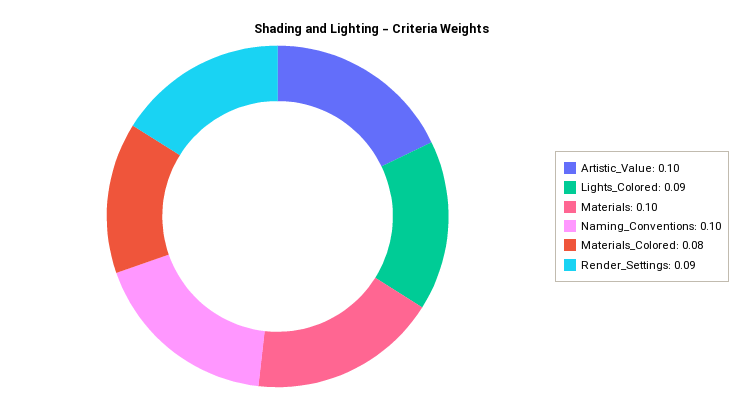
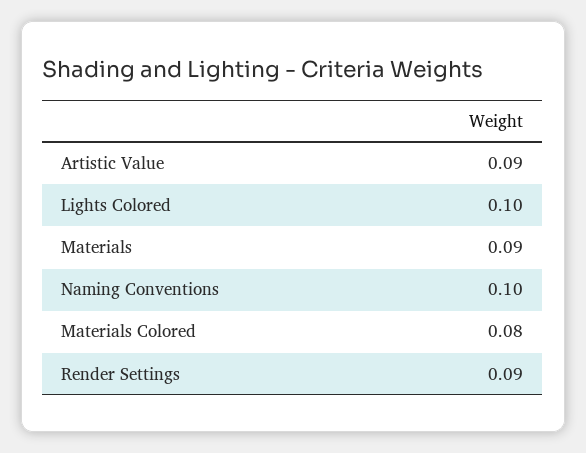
  {
-   "Artistic_Value": 0.1,
+   "Artistic_Value": 0.09,
-   "Lights_Colored": 0.09,
+   "Lights_Colored": 0.1,
-   "Materials": 0.1,
+   "Materials": 0.09,
    "Naming_Conventions": 0.1,
    "Materials_Colored": 0.08,
    "Render_Settings": 0.09
  }

